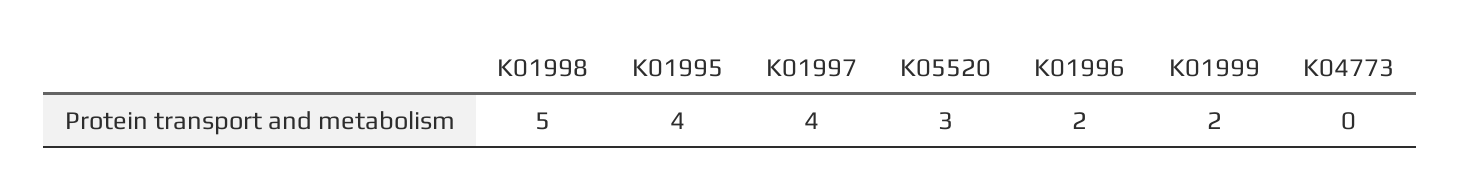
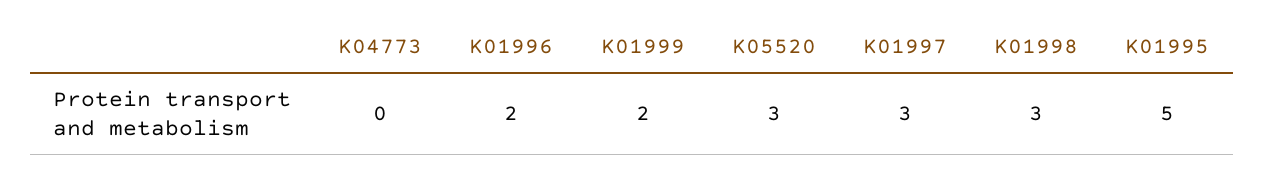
  {
-   "K01998": 5,
+   "K01998": 3,
-   "K01995": 4,
+   "K01995": 5,
-   "K01997": 4,
+   "K01997": 3,
    "K05520": 3,
    "K01996": 2,
    "K01999": 2,
    "K04773": 0
  }

